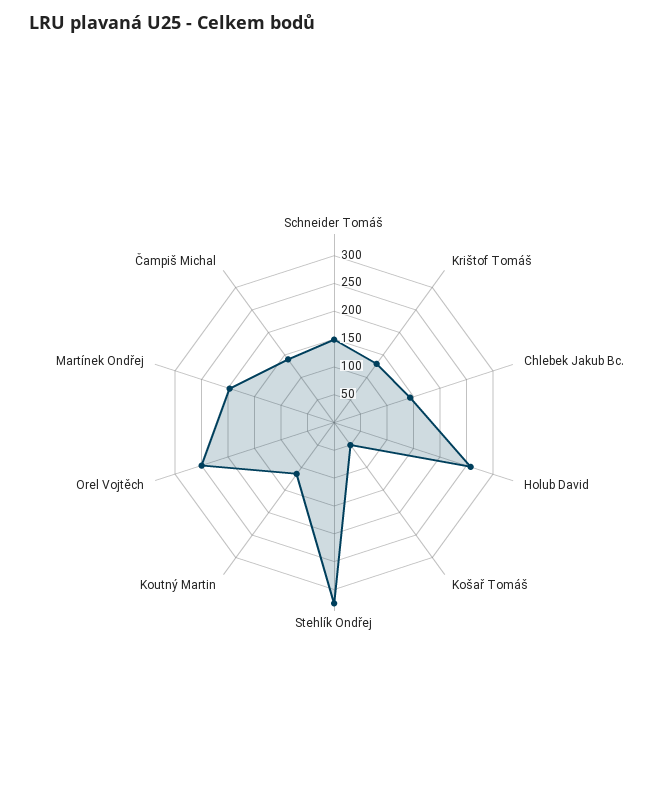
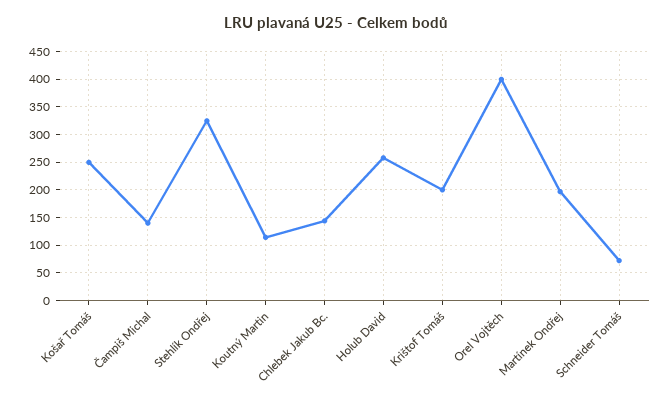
  {
-   "Schneider Tomáš": 150,
+   "Schneider Tomáš": 75,
-   "Krištof Tomáš": 125,
+   "Krištof Tomáš": 200,
    "Chlebek Jakub Bc.": 150,
    "Holub David": 250,
-   "Košař Tomáš": 50,
+   "Košař Tomáš": 250,
    "Stehlík Ondřej": 325,
    "Koutný Martin": 125,
-   "Orel Vojtěch": 250,
+   "Orel Vojtěch": 400,
    "Martínek Ondřej": 200,
    "Čampiš Michal": 150
  }

